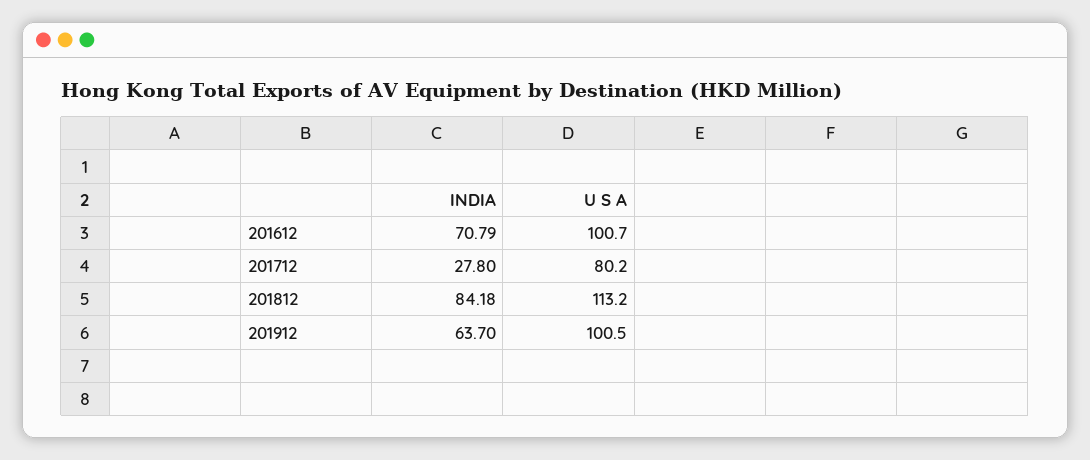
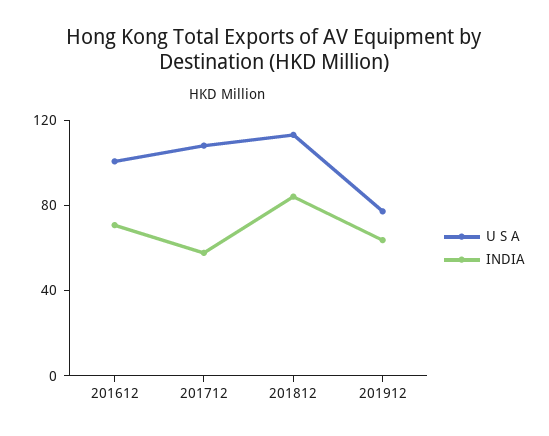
  {
    "INDIA": {
      "201612": 70.79,
-     "201712": 27.8,
+     "201712": 60,
      "201812": 84.18,
      "201912": 63.7
    },
    "U S A": {
      "201612": 100.7,
-     "201712": 80.2,
+     "201712": 110,
      "201812": 113.2,
-     "201912": 100.5
+     "201912": 80
    }
  }

